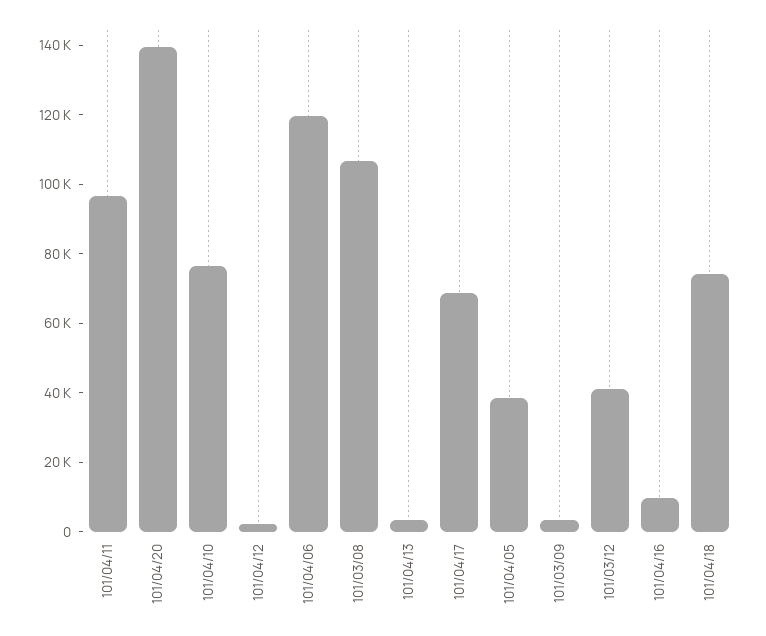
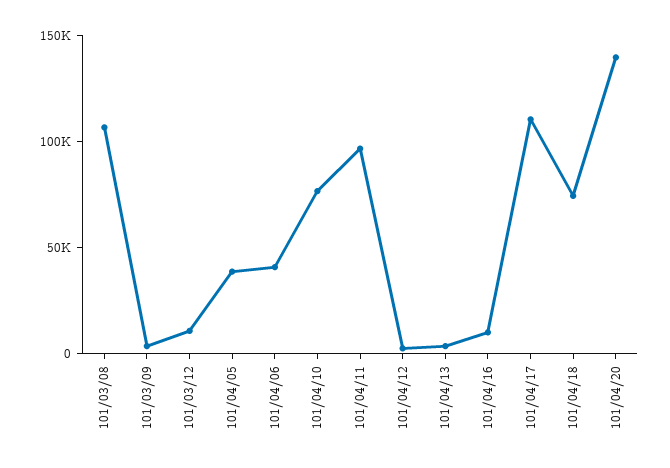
  {
    "101/04/11": 95000,
    "101/04/20": 140000,
    "101/04/10": 75000,
    "101/04/12": 0,
-   "101/04/06": 120000,
+   "101/04/06": 40000,
    "101/03/08": 105000,
    "101/04/13": 5000,
-   "101/04/17": 70000,
+   "101/04/17": 110000,
    "101/04/05": 40000,
    "101/03/09": 5000,
-   "101/03/12": 40000,
+   "101/03/12": 10000,
    "101/04/16": 10000,
    "101/04/18": 75000
  }

